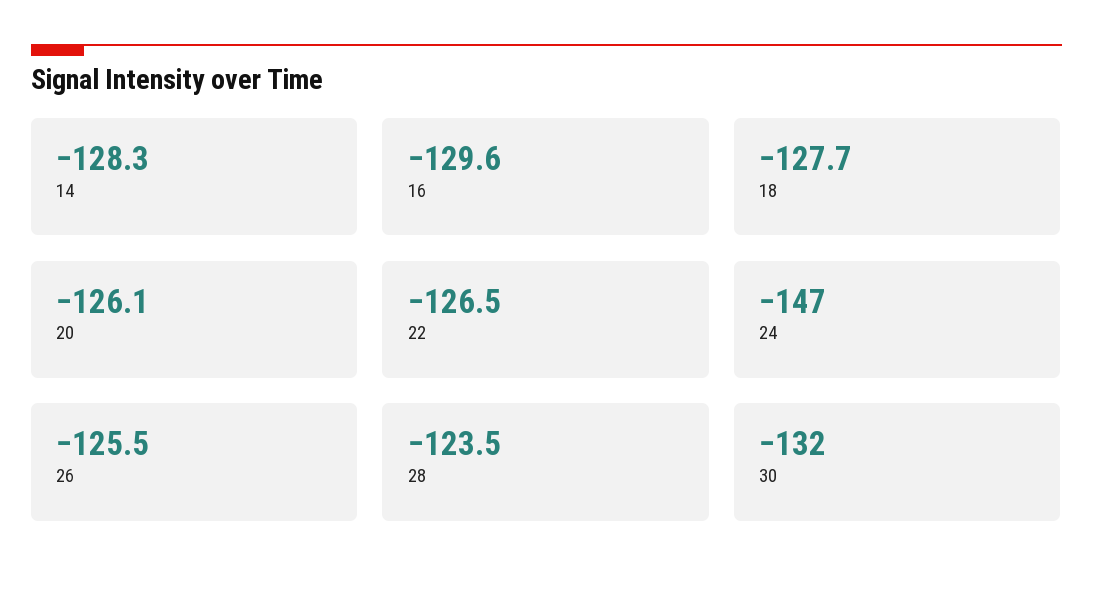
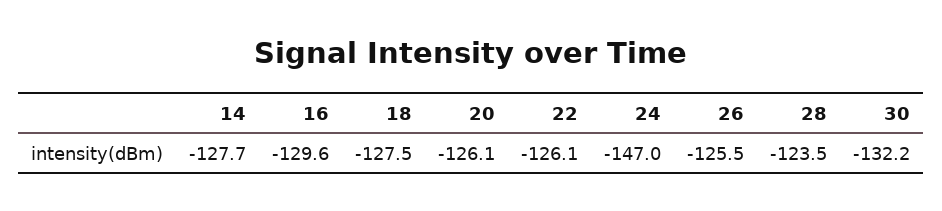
  {
-   "14": -128.3,
+   "14": -127.7,
    "16": -129.6,
-   "18": -127.7,
+   "18": -127.5,
    "20": -126.1,
-   "22": -126.5,
+   "22": -126.1,
    "24": -147,
    "26": -125.5,
    "28": -123.5,
-   "30": -132
+   "30": -132.2
  }

